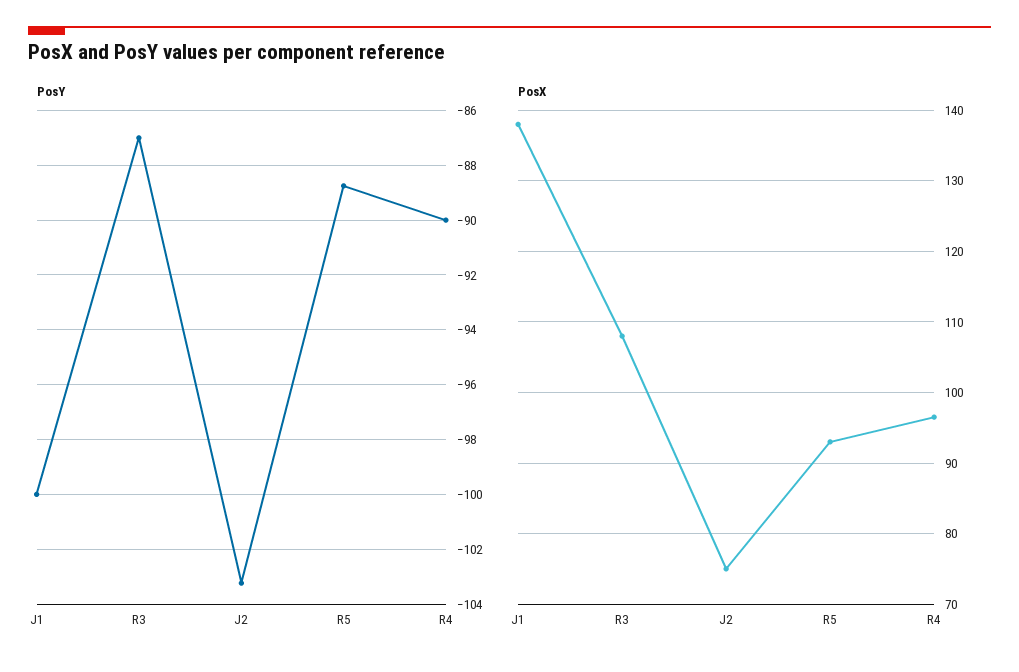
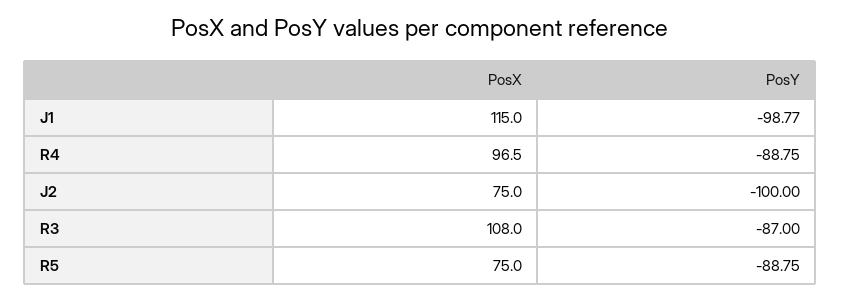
  {
    "PosY": {
-     "J1": -100,
+     "J1": -98.77,
      "R3": -87,
-     "J2": -103.25,
+     "J2": -100,
      "R5": -88.75,
-     "R4": -90
+     "R4": -88.75
    },
    "PosX": {
-     "J1": 138,
+     "J1": 115,
      "R3": 108,
      "J2": 75,
-     "R5": 93,
+     "R5": 75,
      "R4": 96.5
    }
  }

